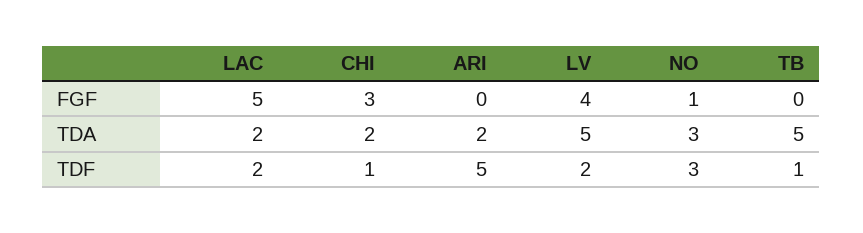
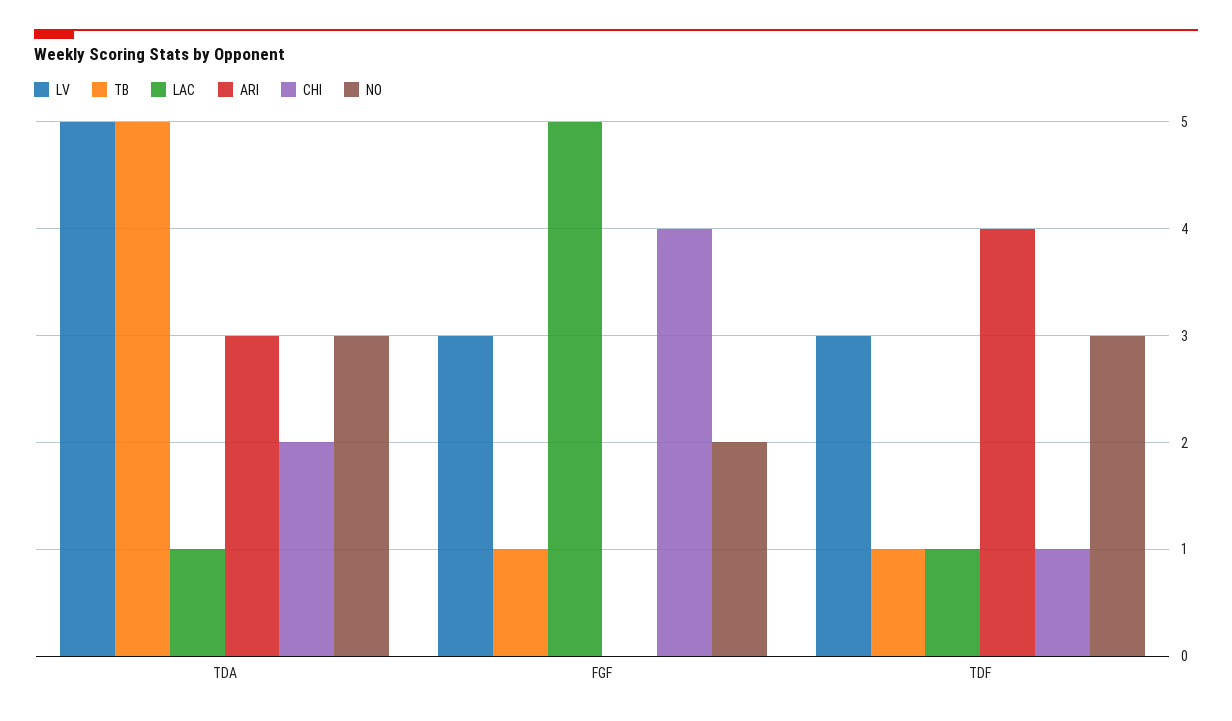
  {
    "LAC": {
      "FGF": 5,
-     "TDA": 2,
+     "TDA": 1,
-     "TDF": 2
+     "TDF": 1
    },
    "CHI": {
-     "FGF": 3,
+     "FGF": 4,
      "TDA": 2,
      "TDF": 1
    },
    "ARI": {
      "FGF": 0,
-     "TDA": 2,
+     "TDA": 3,
-     "TDF": 5
+     "TDF": 4
    },
    "LV": {
-     "FGF": 4,
+     "FGF": 3,
      "TDA": 5,
-     "TDF": 2
+     "TDF": 3
    },
    "NO": {
-     "FGF": 1,
+     "FGF": 2,
      "TDA": 3,
      "TDF": 3
    },
    "TB": {
-     "FGF": 0,
+     "FGF": 1,
      "TDA": 5,
      "TDF": 1
    }
  }

